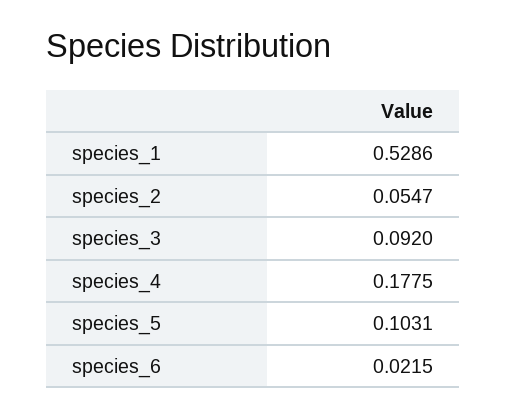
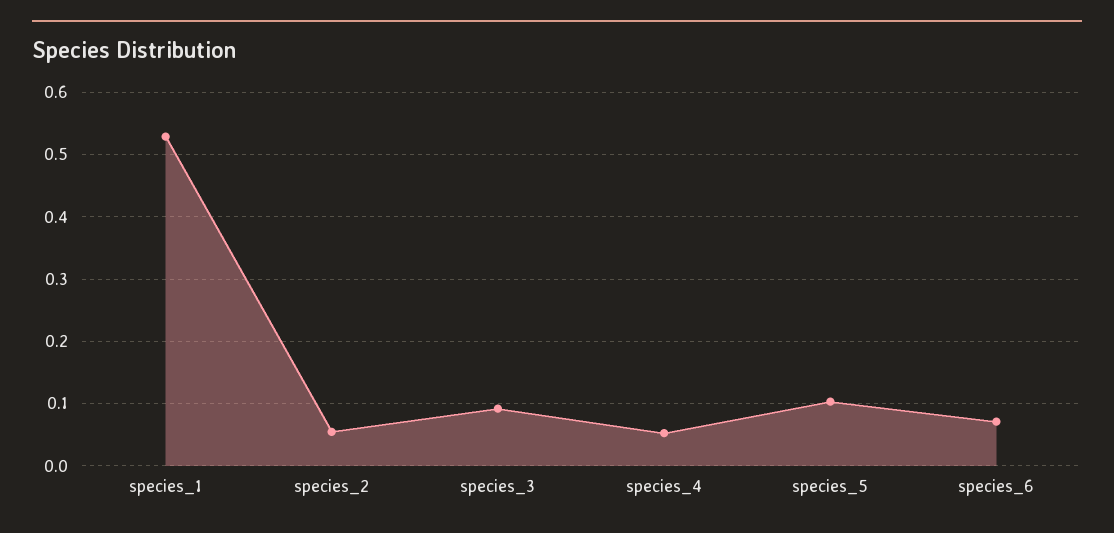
  {
    "species_1": 0.5286,
    "species_2": 0.0547,
    "species_3": 0.092,
-   "species_4": 0.1775,
+   "species_4": 0.05,
    "species_5": 0.1031,
-   "species_6": 0.0215
+   "species_6": 0.07
  }

